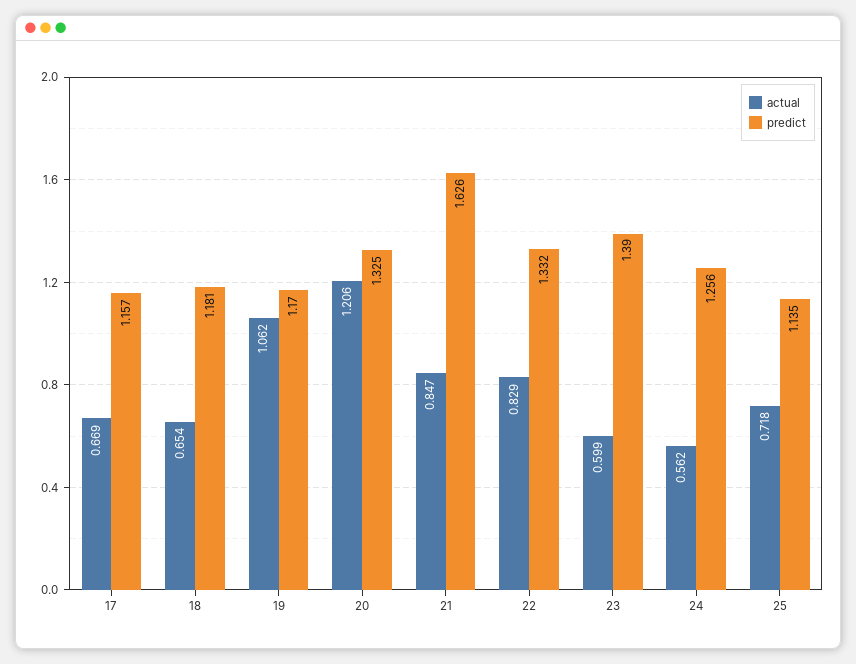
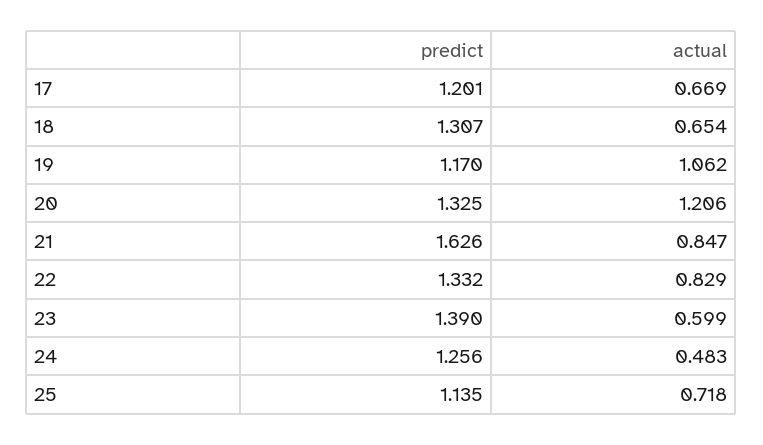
  {
    "actual": {
      "17": 0.669,
      "18": 0.654,
      "19": 1.062,
      "20": 1.206,
      "21": 0.847,
      "22": 0.829,
      "23": 0.599,
-     "24": 0.562,
+     "24": 0.483,
      "25": 0.718
    },
    "predict": {
-     "17": 1.157,
+     "17": 1.201,
-     "18": 1.181,
+     "18": 1.307,
      "19": 1.17,
      "20": 1.325,
      "21": 1.626,
      "22": 1.332,
      "23": 1.39,
      "24": 1.256,
      "25": 1.135
    }
  }

